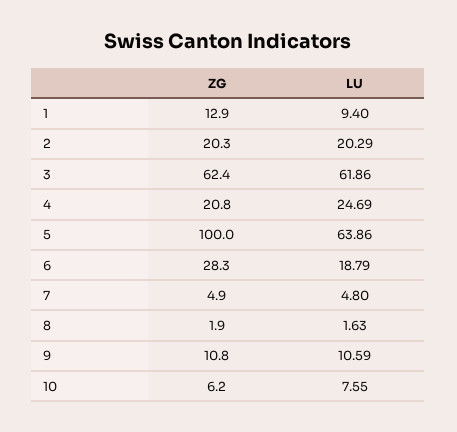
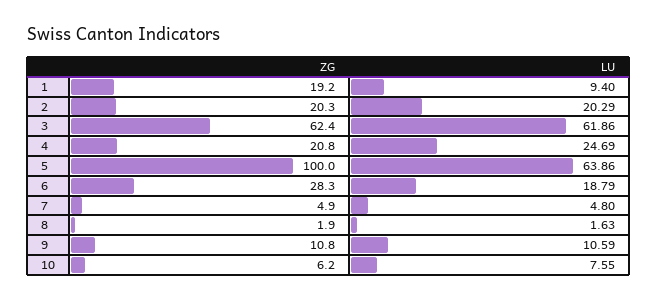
  {
    "ZG": {
-     "1": 12.9,
+     "1": 19.2,
      "2": 20.3,
      "3": 62.4,
      "4": 20.8,
      "5": 100,
      "6": 28.3,
      "7": 4.9,
      "8": 1.9,
      "9": 10.8,
      "10": 6.2
    },
    "LU": {
      "1": 9.4,
      "2": 20.29,
      "3": 61.86,
      "4": 24.69,
      "5": 63.86,
      "6": 18.79,
      "7": 4.8,
      "8": 1.63,
      "9": 10.59,
      "10": 7.55
    }
  }

